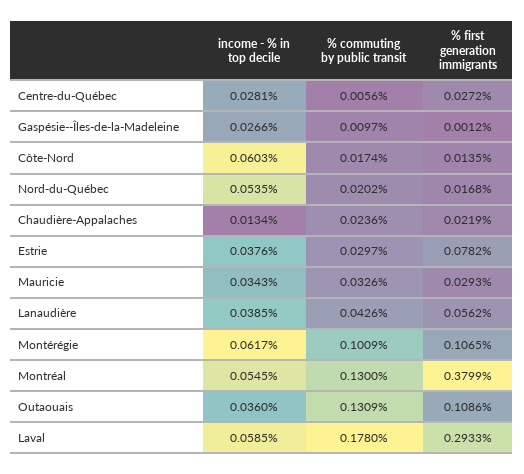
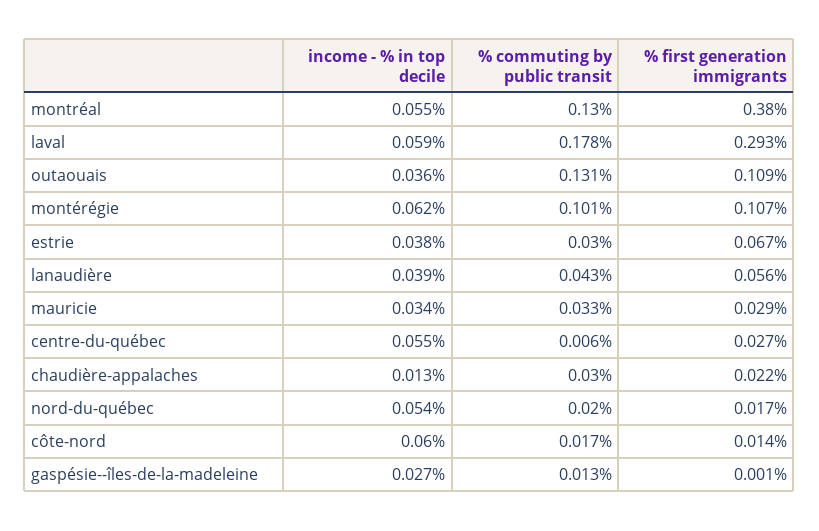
  {
    "income - % in top decile": {
-     "Centre-du-Québec": 0.0281,
+     "Centre-du-Québec": 0.055,
      "Gaspésie--Îles-de-la-Madeleine": 0.0266,
      "Côte-Nord": 0.0603,
      "Nord-du-Québec": 0.0535,
      "Chaudière-Appalaches": 0.0134,
      "Estrie": 0.0376,
      "Mauricie": 0.0343,
      "Lanaudière": 0.0385,
      "Montérégie": 0.0617,
      "Montréal": 0.0545,
      "Outaouais": 0.036,
      "Laval": 0.0585
    },
    "% commuting by public transit": {
      "Centre-du-Québec": 0.0056,
-     "Gaspésie--Îles-de-la-Madeleine": 0.0097,
+     "Gaspésie--Îles-de-la-Madeleine": 0.013,
      "Côte-Nord": 0.0174,
      "Nord-du-Québec": 0.0202,
-     "Chaudière-Appalaches": 0.0236,
+     "Chaudière-Appalaches": 0.03,
      "Estrie": 0.0297,
      "Mauricie": 0.0326,
      "Lanaudière": 0.0426,
      "Montérégie": 0.1009,
      "Montréal": 0.13,
      "Outaouais": 0.1309,
      "Laval": 0.178
    },
    "% first generation immigrants": {
      "Centre-du-Québec": 0.0272,
      "Gaspésie--Îles-de-la-Madeleine": 0.0012,
      "Côte-Nord": 0.0135,
      "Nord-du-Québec": 0.0168,
      "Chaudière-Appalaches": 0.0219,
-     "Estrie": 0.0782,
+     "Estrie": 0.067,
      "Mauricie": 0.0293,
      "Lanaudière": 0.0562,
      "Montérégie": 0.1065,
      "Montréal": 0.3799,
      "Outaouais": 0.1086,
      "Laval": 0.2933
    }
  }

